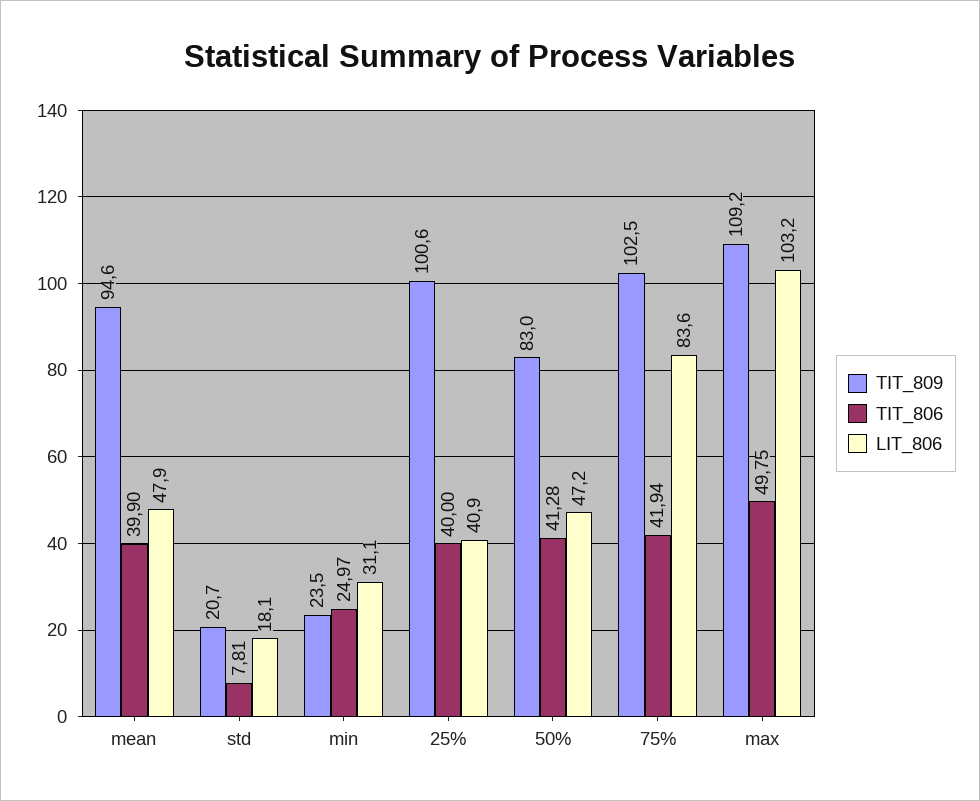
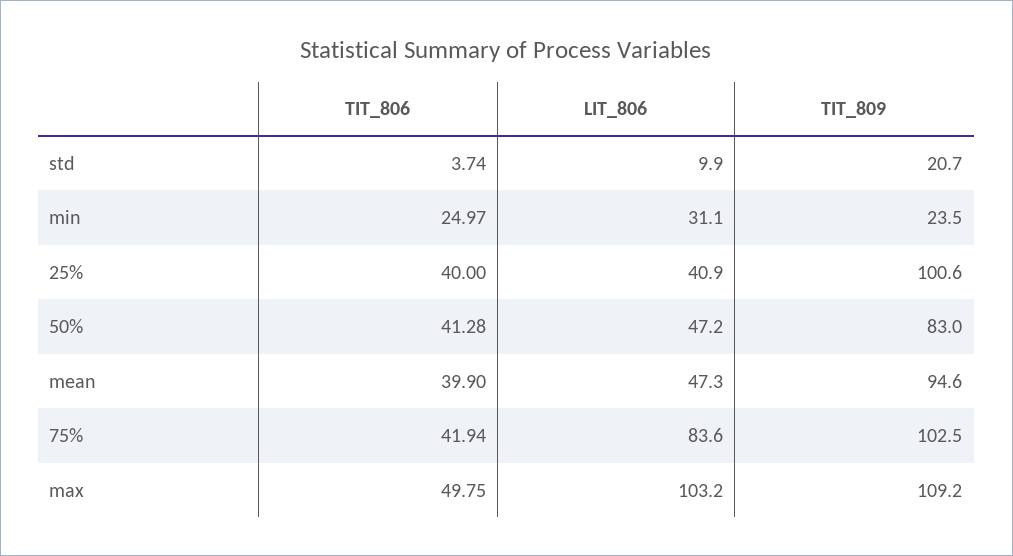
  {
    "TIT_809": {
      "mean": 94.6,
      "std": 20.7,
      "min": 23.5,
      "25%": 100.6,
      "50%": 83,
      "75%": 102.5,
      "max": 109.2
    },
    "TIT_806": {
      "mean": 39.9,
-     "std": 7.81,
+     "std": 3.74,
      "min": 24.97,
      "25%": 40,
      "50%": 41.28,
      "75%": 41.94,
      "max": 49.75
    },
    "LIT_806": {
-     "mean": 47.9,
+     "mean": 47.3,
-     "std": 18.1,
+     "std": 9.9,
      "min": 31.1,
      "25%": 40.9,
      "50%": 47.2,
      "75%": 83.6,
      "max": 103.2
    }
  }

